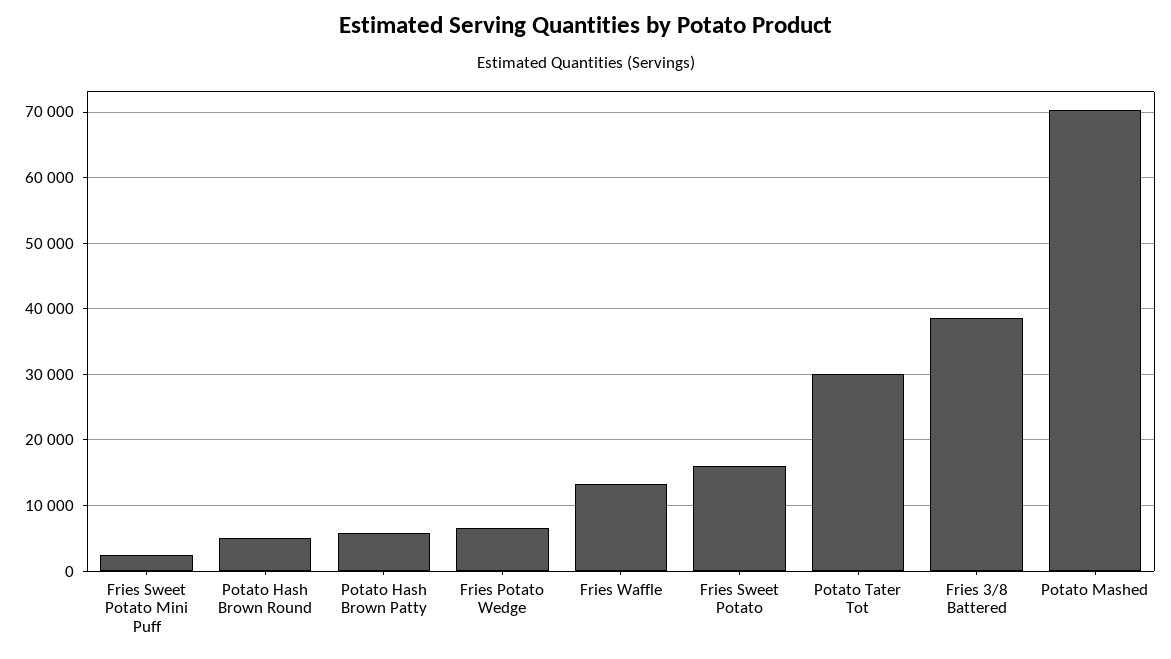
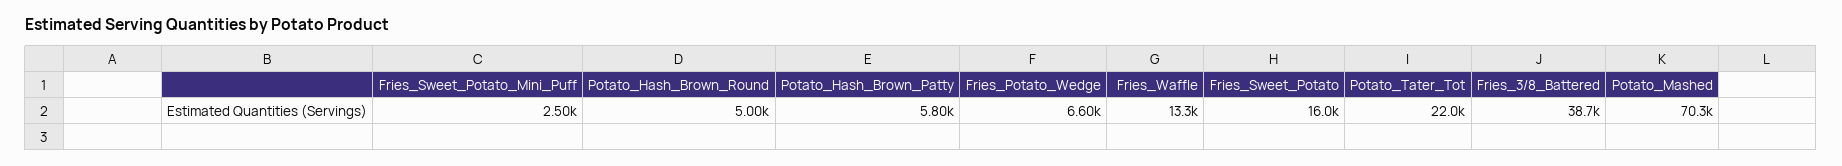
  {
    "Fries Sweet Potato Mini Puff": 2500,
    "Potato Hash Brown Round": 5000,
    "Potato Hash Brown Patty": 5800,
    "Fries Potato Wedge": 6600,
    "Fries Waffle": 13300,
    "Fries Sweet Potato": 16000,
-   "Potato Tater Tot": 30000,
+   "Potato Tater Tot": 22000,
    "Fries 3/8 Battered": 38700,
    "Potato Mashed": 70300
  }

